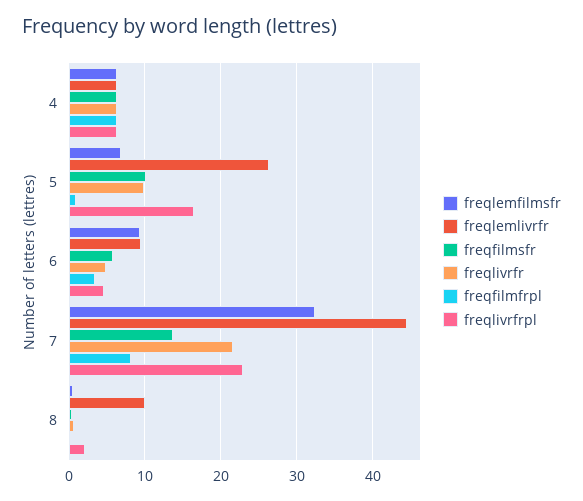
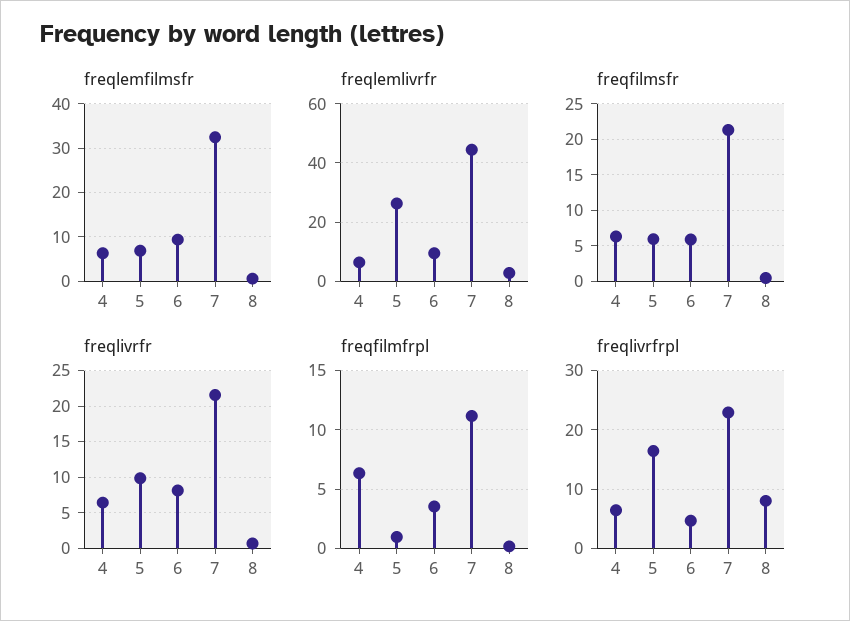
  {
    "freqlemfilmsfr": {
      "4": 6,
      "5": 7,
      "6": 9,
      "7": 32,
      "8": 1
    },
    "freqlemlivrfr": {
      "4": 6,
      "5": 26,
      "6": 10,
      "7": 44,
-     "8": 10
+     "8": 2.5
    },
    "freqfilmsfr": {
      "4": 6,
-     "5": 10,
+     "5": 6,
      "6": 6,
-     "7": 14,
+     "7": 21,
      "8": 0
    },
    "freqlivrfr": {
      "4": 6,
      "5": 10,
-     "6": 5,
+     "6": 8,
      "7": 22,
      "8": 1
    },
    "freqfilmfrpl": {
      "4": 6,
      "5": 1,
      "6": 4,
-     "7": 8,
+     "7": 11,
      "8": 0
    },
    "freqlivrfrpl": {
      "4": 6,
      "5": 16,
      "6": 5,
      "7": 23,
-     "8": 2
+     "8": 8
    }
  }

